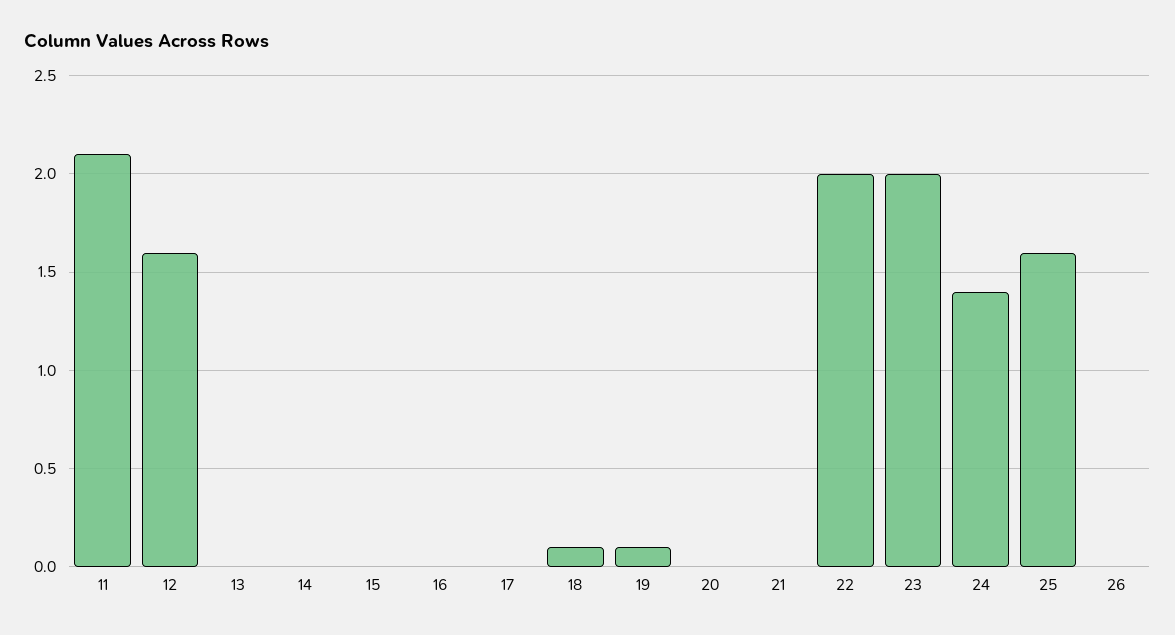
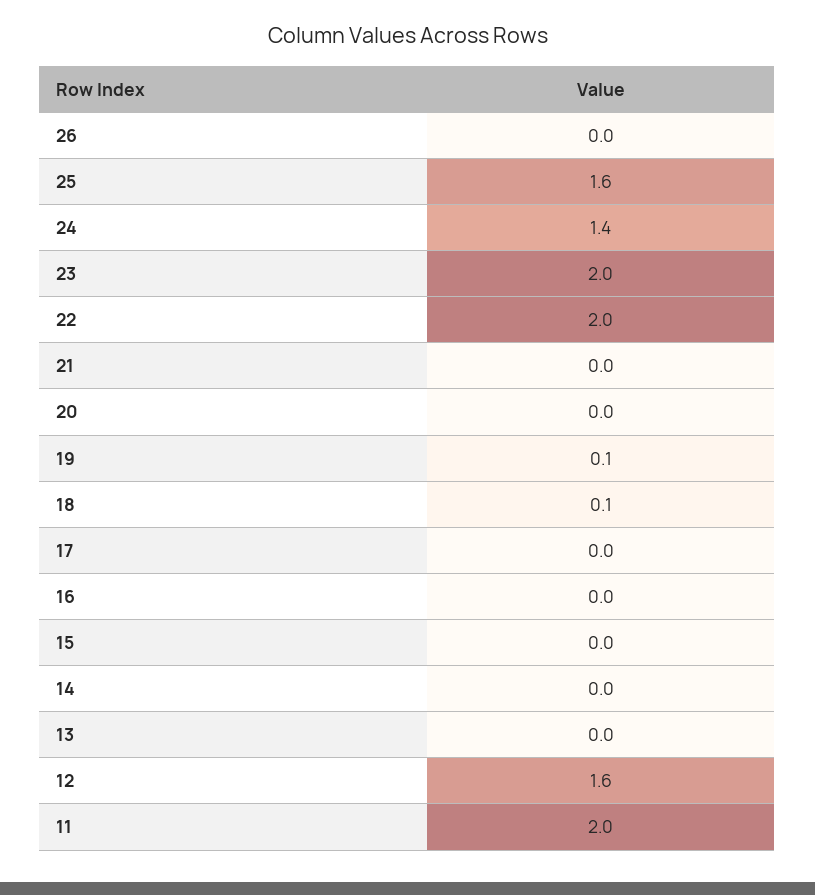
  {
-   "11": 2.1,
+   "11": 2,
    "12": 1.6,
    "13": 0,
    "14": 0,
    "15": 0,
    "16": 0,
    "17": 0,
    "18": 0.1,
    "19": 0.1,
    "20": 0,
    "21": 0,
    "22": 2,
    "23": 2,
    "24": 1.4,
    "25": 1.6,
    "26": 0
  }

